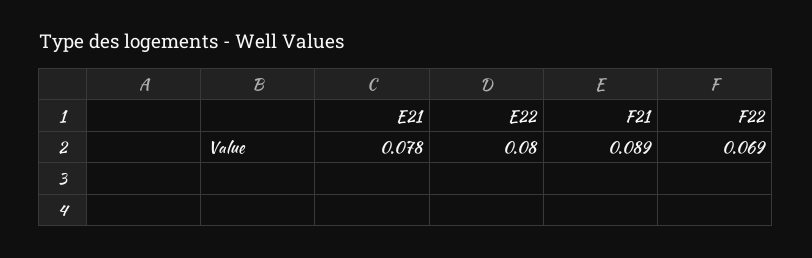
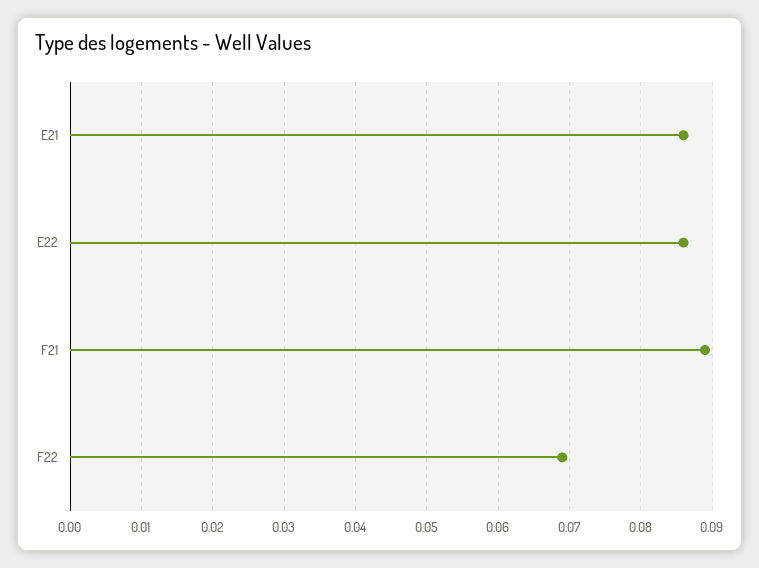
  {
-   "E21": 0.078,
+   "E21": 0.086,
-   "E22": 0.08,
+   "E22": 0.086,
    "F21": 0.089,
    "F22": 0.069
  }

